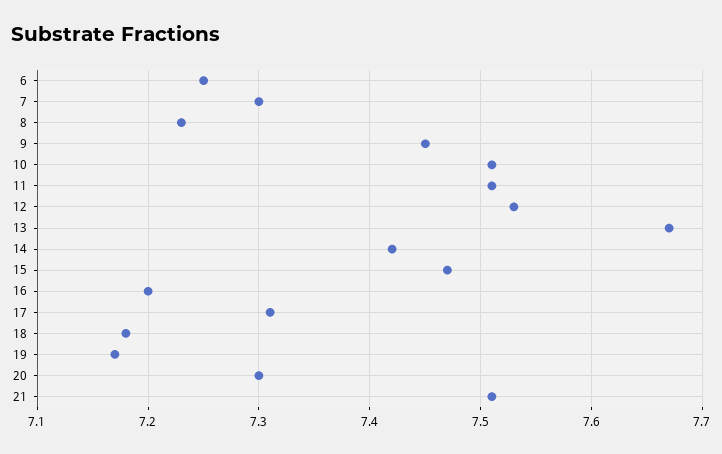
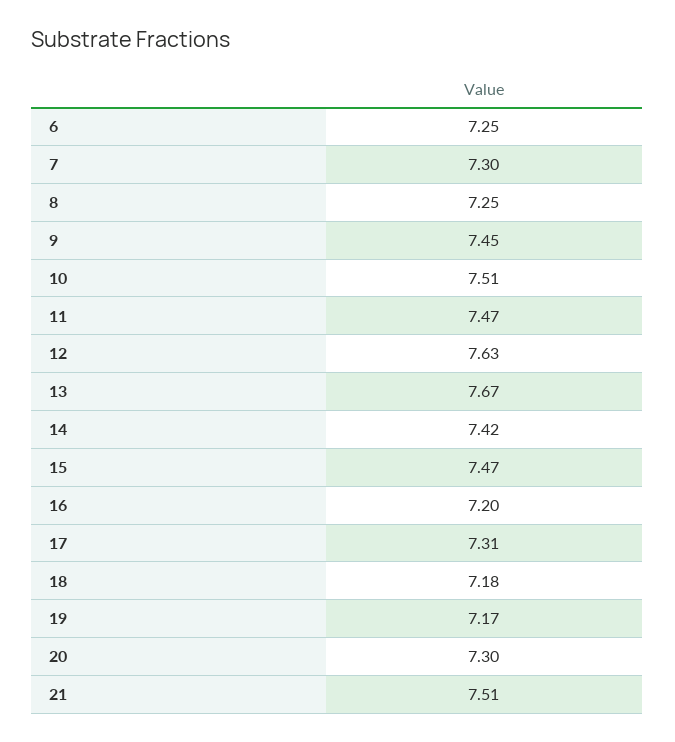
  {
    "6": 7.25,
    "7": 7.3,
-   "8": 7.23,
+   "8": 7.25,
    "9": 7.45,
    "10": 7.51,
-   "11": 7.51,
+   "11": 7.47,
-   "12": 7.53,
+   "12": 7.63,
    "13": 7.67,
    "14": 7.42,
    "15": 7.47,
    "16": 7.2,
    "17": 7.31,
    "18": 7.18,
    "19": 7.17,
    "20": 7.3,
    "21": 7.51
  }

